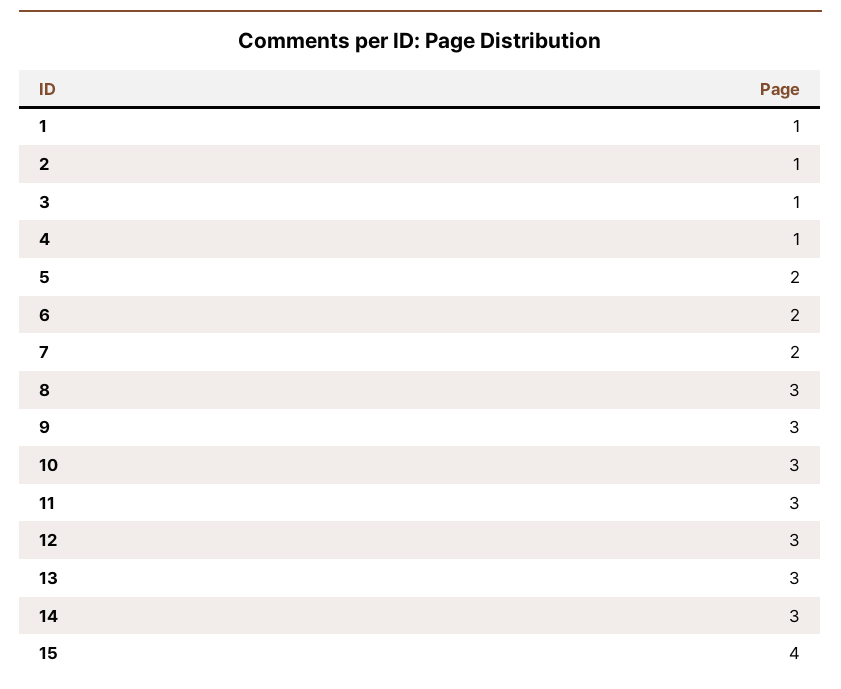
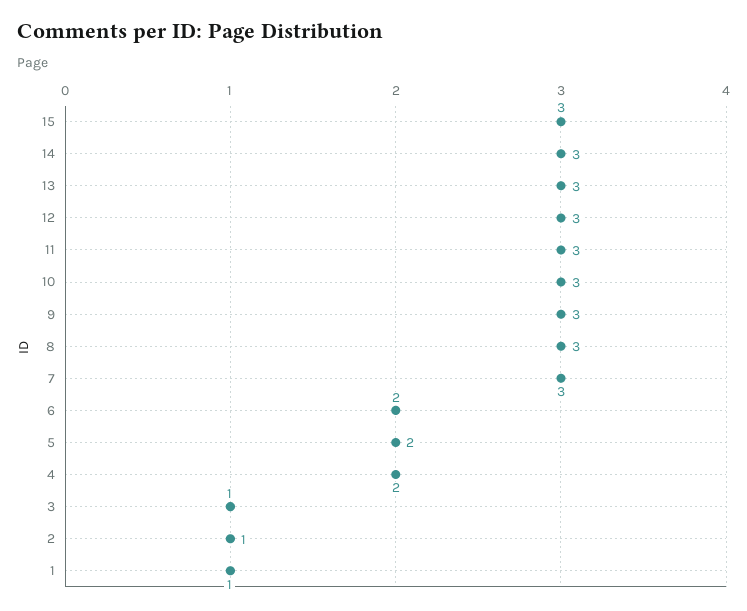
  {
    "1": 1,
    "2": 1,
    "3": 1,
-   "4": 1,
+   "4": 2,
    "5": 2,
    "6": 2,
-   "7": 2,
+   "7": 3,
    "8": 3,
    "9": 3,
    "10": 3,
    "11": 3,
    "12": 3,
    "13": 3,
    "14": 3,
-   "15": 4
+   "15": 3
  }

